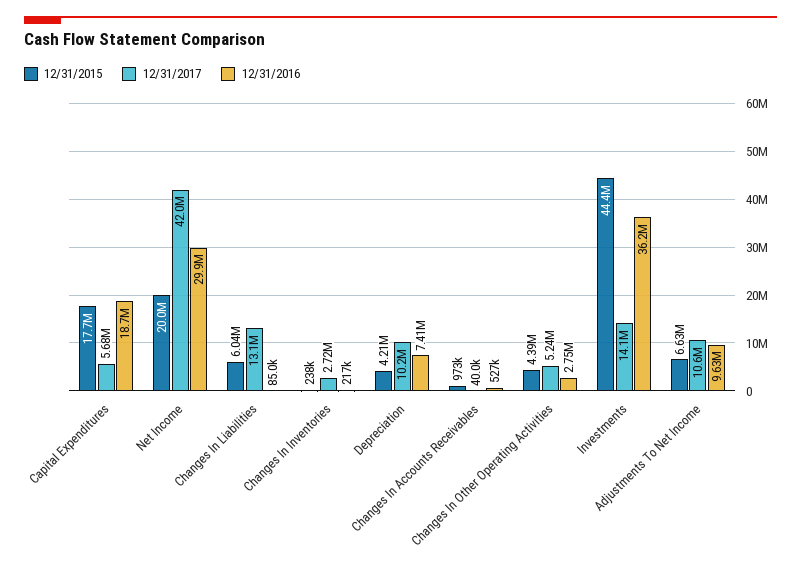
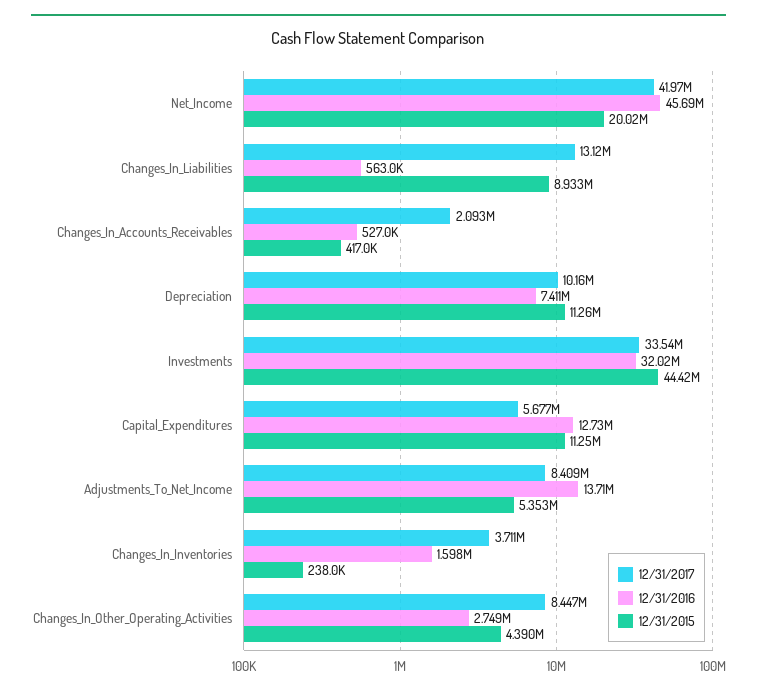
  {
    "12/31/2015": {
-     "Capital Expenditures": 17700000,
+     "Capital Expenditures": 11250000,
      "Net Income": 20020000,
-     "Changes In Liabilities": 6040000,
+     "Changes In Liabilities": 8933000,
      "Changes In Inventories": 238000,
-     "Depreciation": 4210000,
+     "Depreciation": 11260000,
-     "Changes In Accounts Receivables": 973000,
+     "Changes In Accounts Receivables": 417000,
      "Changes In Other Operating Activities": 4390000,
      "Investments": 44420000,
-     "Adjustments To Net Income": 6630000
+     "Adjustments To Net Income": 5353000
    },
    "12/31/2017": {
      "Capital Expenditures": 5677000,
      "Net Income": 41970000,
      "Changes In Liabilities": 13120000,
-     "Changes In Inventories": 2720000,
+     "Changes In Inventories": 3711000,
      "Depreciation": 10160000,
-     "Changes In Accounts Receivables": 40000,
+     "Changes In Accounts Receivables": 2093000,
-     "Changes In Other Operating Activities": 5240000,
+     "Changes In Other Operating Activities": 8447000,
-     "Investments": 14100000,
+     "Investments": 33540000,
-     "Adjustments To Net Income": 10600000
+     "Adjustments To Net Income": 8409000
    },
    "12/31/2016": {
-     "Capital Expenditures": 18700000,
+     "Capital Expenditures": 12730000,
-     "Net Income": 29900000,
+     "Net Income": 45690000,
-     "Changes In Liabilities": 85000,
+     "Changes In Liabilities": 563000,
-     "Changes In Inventories": 217000,
+     "Changes In Inventories": 1598000,
      "Depreciation": 7411000,
      "Changes In Accounts Receivables": 527000,
      "Changes In Other Operating Activities": 2749000,
-     "Investments": 36200000,
+     "Investments": 32020000,
-     "Adjustments To Net Income": 9630000
+     "Adjustments To Net Income": 13710000
    }
  }

